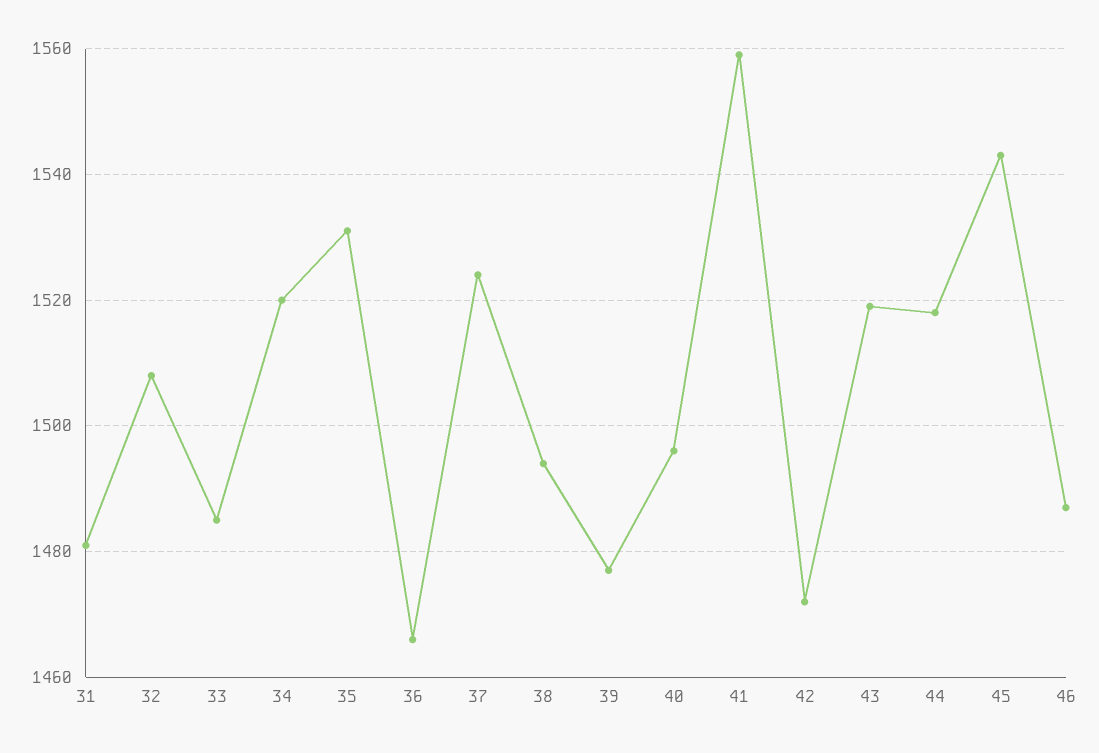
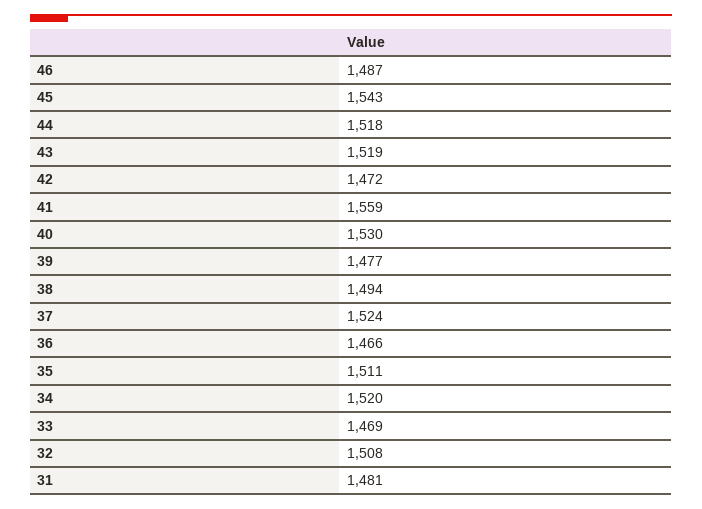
  {
    "31": 1481,
    "32": 1508,
-   "33": 1485,
+   "33": 1469,
    "34": 1520,
-   "35": 1530,
+   "35": 1511,
    "36": 1466,
    "37": 1524,
    "38": 1494,
    "39": 1477,
-   "40": 1495,
+   "40": 1530,
    "41": 1559,
    "42": 1472,
    "43": 1519,
    "44": 1518,
    "45": 1543,
    "46": 1487
  }

